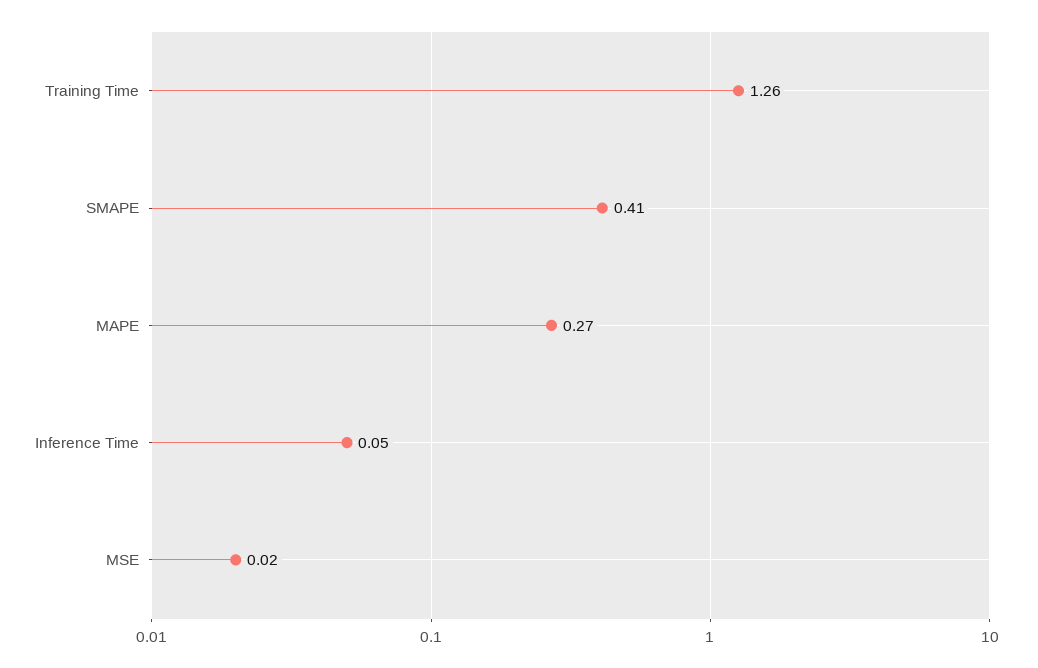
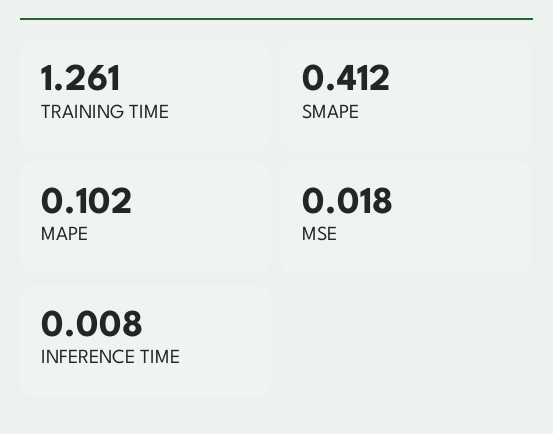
  {
    "Training Time": 1.261,
    "SMAPE": 0.412,
-   "MAPE": 0.27,
+   "MAPE": 0.102,
-   "Inference Time": 0.05,
+   "Inference Time": 0.008,
    "MSE": 0.018
  }

